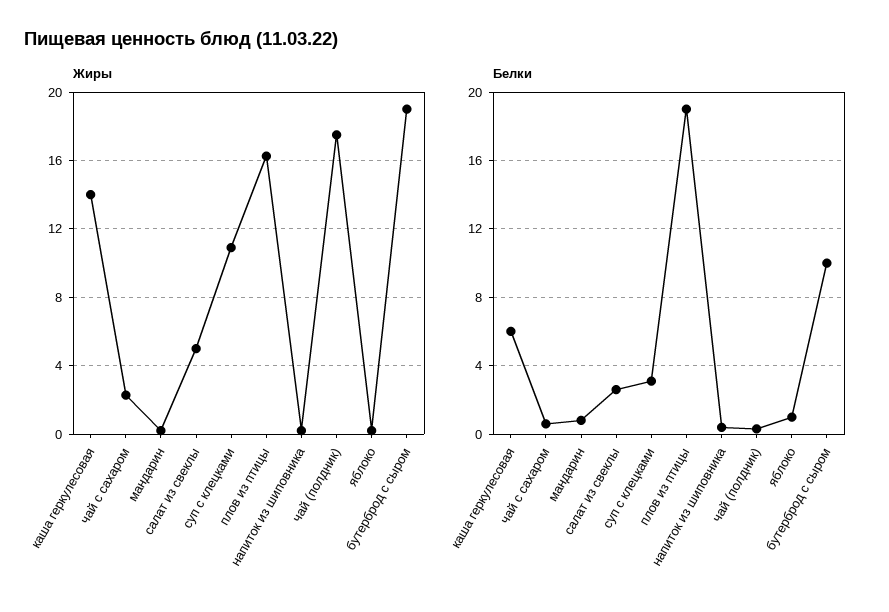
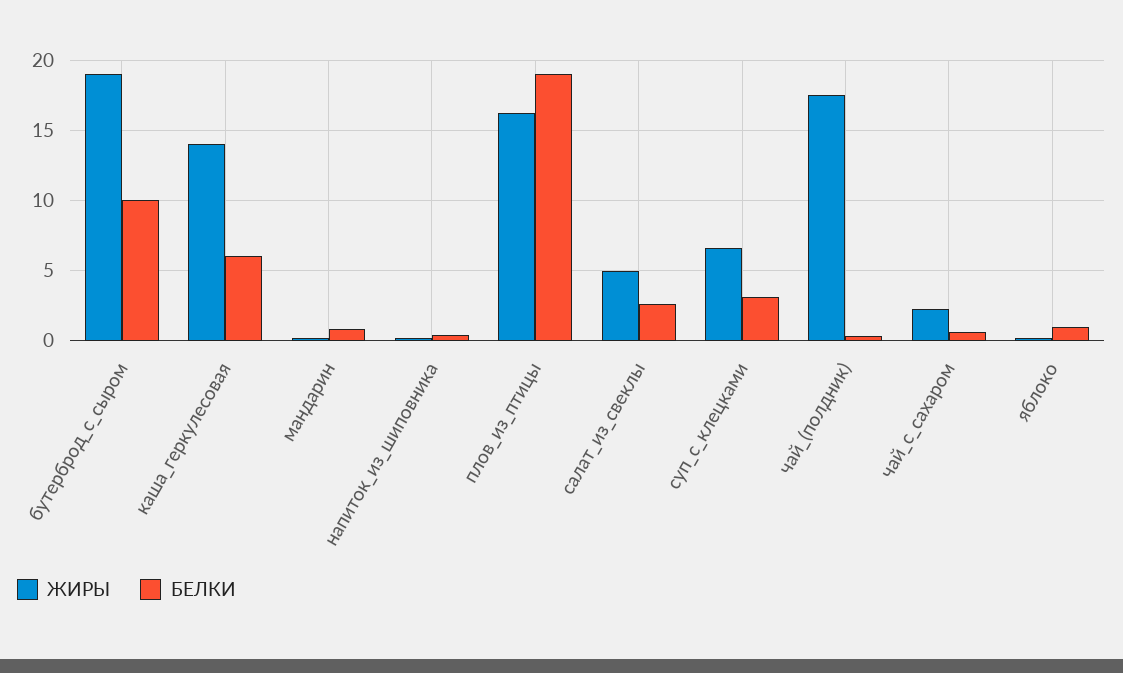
  {
    "Жиры": {
      "каша геркулесовая": 14,
      "чай с сахаром": 2.5,
      "мандарин": 0,
      "салат из свеклы": 5,
-     "суп с клецками": 11,
+     "суп с клецками": 6.5,
      "плов из птицы": 16.5,
      "напиток из шиповника": 0,
      "чай (полдник)": 17.5,
      "яблоко": 0,
      "бутерброд с сыром": 19
    },
    "Белки": {
      "каша геркулесовая": 6,
      "чай с сахаром": 0.5,
      "мандарин": 1,
      "салат из свеклы": 2.5,
      "суп с клецками": 3,
      "плов из птицы": 19,
      "напиток из шиповника": 0.5,
      "чай (полдник)": 0.5,
      "яблоко": 1,
      "бутерброд с сыром": 10
    }
  }

